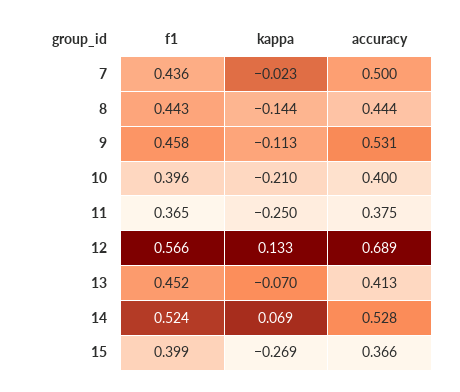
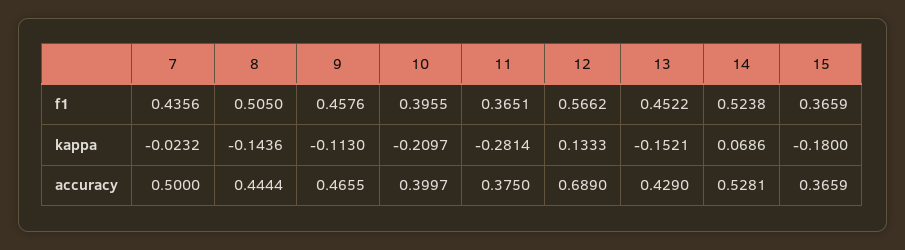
  {
    "f1": {
      "7": 0.4356,
-     "8": 0.443,
+     "8": 0.505,
      "9": 0.4576,
      "10": 0.3955,
      "11": 0.3651,
      "12": 0.5662,
      "13": 0.4522,
      "14": 0.5238,
-     "15": 0.399
+     "15": 0.3659
    },
    "kappa": {
      "7": -0.0232,
      "8": -0.1436,
      "9": -0.113,
      "10": -0.2097,
-     "11": -0.25,
+     "11": -0.2814,
      "12": 0.1333,
-     "13": -0.07,
+     "13": -0.1521,
      "14": 0.0686,
-     "15": -0.269
+     "15": -0.18
    },
    "accuracy": {
      "7": 0.5,
      "8": 0.4444,
-     "9": 0.531,
+     "9": 0.4655,
      "10": 0.3997,
      "11": 0.375,
      "12": 0.689,
-     "13": 0.413,
+     "13": 0.429,
      "14": 0.5281,
      "15": 0.3659
    }
  }

